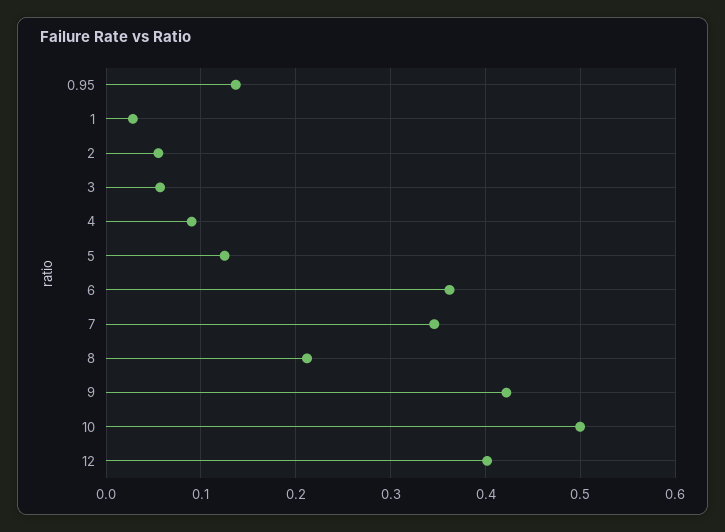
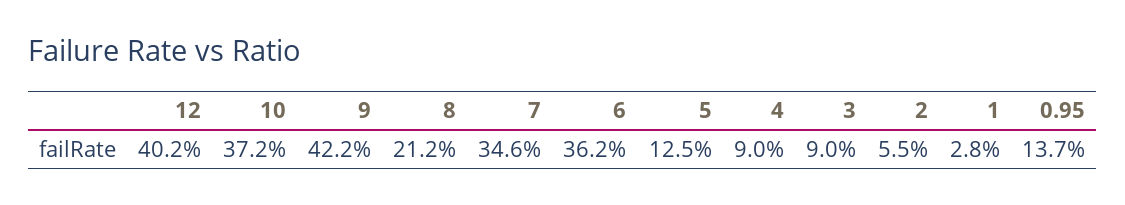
  {
    "0.95": 0.137,
    "1": 0.028,
    "2": 0.055,
-   "3": 0.06,
+   "3": 0.09,
    "4": 0.09,
    "5": 0.125,
    "6": 0.362,
    "7": 0.346,
    "8": 0.212,
    "9": 0.422,
-   "10": 0.5,
+   "10": 0.372,
    "12": 0.402
  }

